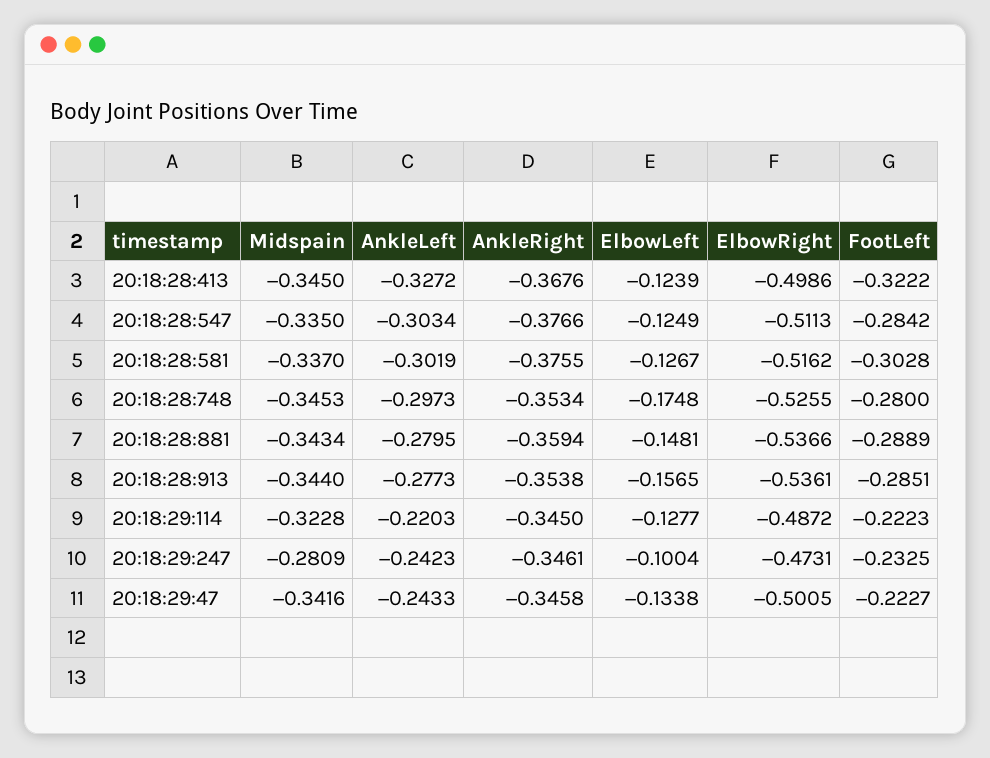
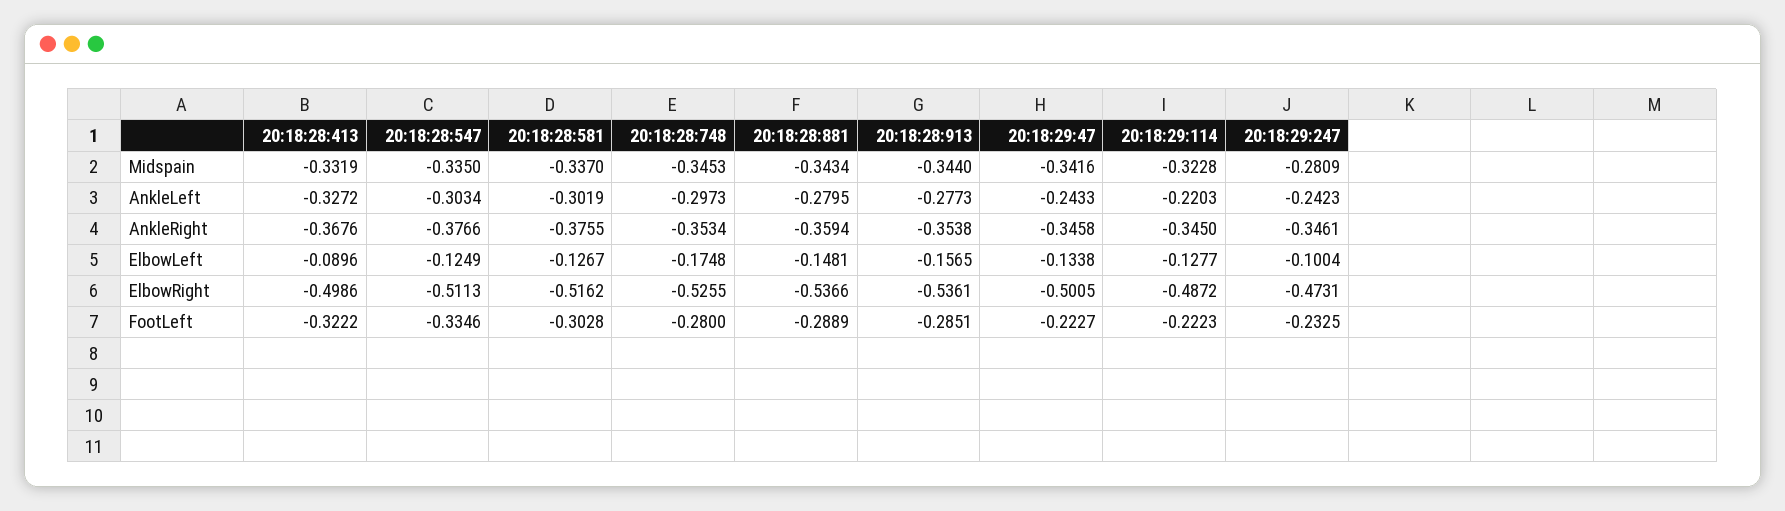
  {
    "Midspain": {
-     "20:18:28:413": -0.345,
+     "20:18:28:413": -0.3319,
      "20:18:28:547": -0.335,
      "20:18:28:581": -0.337,
      "20:18:28:748": -0.3453,
      "20:18:28:881": -0.3434,
      "20:18:28:913": -0.344,
      "20:18:29:114": -0.3228,
      "20:18:29:247": -0.2809,
      "20:18:29:47": -0.3416
    },
    "AnkleLeft": {
      "20:18:28:413": -0.3272,
      "20:18:28:547": -0.3034,
      "20:18:28:581": -0.3019,
      "20:18:28:748": -0.2973,
      "20:18:28:881": -0.2795,
      "20:18:28:913": -0.2773,
      "20:18:29:114": -0.2203,
      "20:18:29:247": -0.2423,
      "20:18:29:47": -0.2433
    },
    "AnkleRight": {
      "20:18:28:413": -0.3676,
      "20:18:28:547": -0.3766,
      "20:18:28:581": -0.3755,
      "20:18:28:748": -0.3534,
      "20:18:28:881": -0.3594,
      "20:18:28:913": -0.3538,
      "20:18:29:114": -0.345,
      "20:18:29:247": -0.3461,
      "20:18:29:47": -0.3458
    },
    "ElbowLeft": {
-     "20:18:28:413": -0.1239,
+     "20:18:28:413": -0.0896,
      "20:18:28:547": -0.1249,
      "20:18:28:581": -0.1267,
      "20:18:28:748": -0.1748,
      "20:18:28:881": -0.1481,
      "20:18:28:913": -0.1565,
      "20:18:29:114": -0.1277,
      "20:18:29:247": -0.1004,
      "20:18:29:47": -0.1338
    },
    "ElbowRight": {
      "20:18:28:413": -0.4986,
      "20:18:28:547": -0.5113,
      "20:18:28:581": -0.5162,
      "20:18:28:748": -0.5255,
      "20:18:28:881": -0.5366,
      "20:18:28:913": -0.5361,
      "20:18:29:114": -0.4872,
      "20:18:29:247": -0.4731,
      "20:18:29:47": -0.5005
    },
    "FootLeft": {
      "20:18:28:413": -0.3222,
-     "20:18:28:547": -0.2842,
+     "20:18:28:547": -0.3346,
      "20:18:28:581": -0.3028,
      "20:18:28:748": -0.28,
      "20:18:28:881": -0.2889,
      "20:18:28:913": -0.2851,
      "20:18:29:114": -0.2223,
      "20:18:29:247": -0.2325,
      "20:18:29:47": -0.2227
    }
  }

